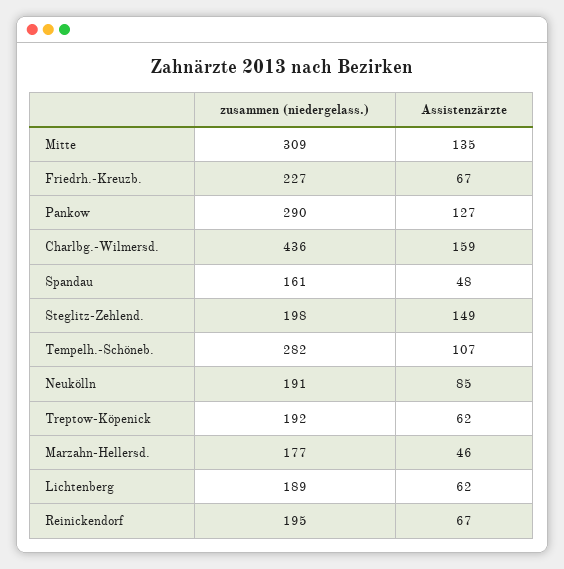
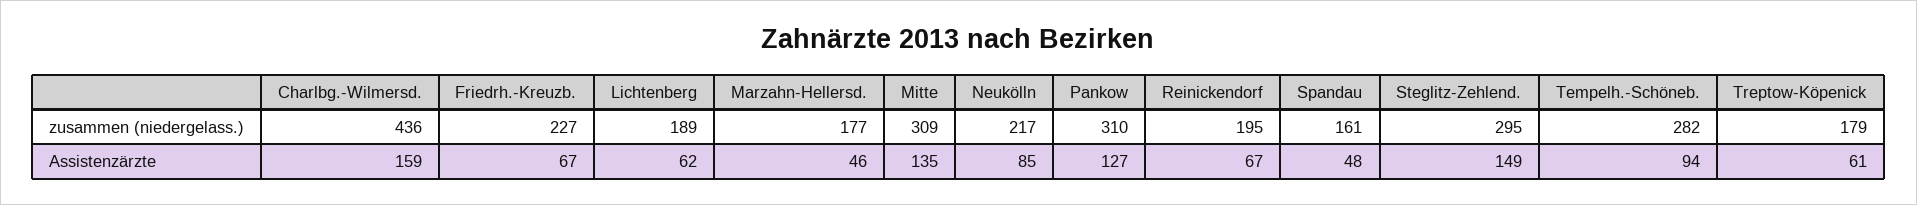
  {
    "zusammen (niedergelass.)": {
      "Mitte": 309,
      "Friedrh.-Kreuzb.": 227,
-     "Pankow": 290,
+     "Pankow": 310,
      "Charlbg.-Wilmersd.": 436,
      "Spandau": 161,
-     "Steglitz-Zehlend.": 198,
+     "Steglitz-Zehlend.": 295,
      "Tempelh.-Schöneb.": 282,
-     "Neukölln": 191,
+     "Neukölln": 217,
-     "Treptow-Köpenick": 192,
+     "Treptow-Köpenick": 179,
      "Marzahn-Hellersd.": 177,
      "Lichtenberg": 189,
      "Reinickendorf": 195
    },
    "Assistenzärzte": {
      "Mitte": 135,
      "Friedrh.-Kreuzb.": 67,
      "Pankow": 127,
      "Charlbg.-Wilmersd.": 159,
      "Spandau": 48,
      "Steglitz-Zehlend.": 149,
-     "Tempelh.-Schöneb.": 107,
+     "Tempelh.-Schöneb.": 94,
      "Neukölln": 85,
-     "Treptow-Köpenick": 62,
+     "Treptow-Köpenick": 61,
      "Marzahn-Hellersd.": 46,
      "Lichtenberg": 62,
      "Reinickendorf": 67
    }
  }

